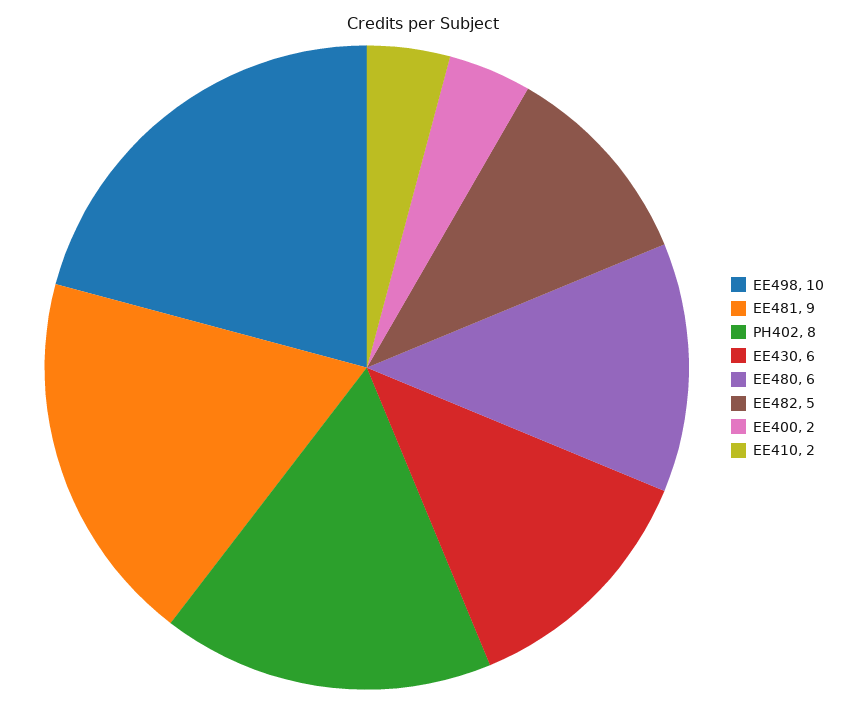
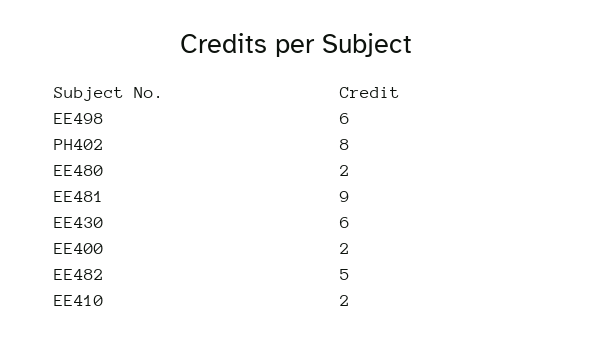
  {
-   "EE498": 10,
+   "EE498": 6,
    "EE481": 9,
    "PH402": 8,
    "EE430": 6,
-   "EE480": 6,
+   "EE480": 2,
    "EE482": 5,
    "EE400": 2,
    "EE410": 2
  }

